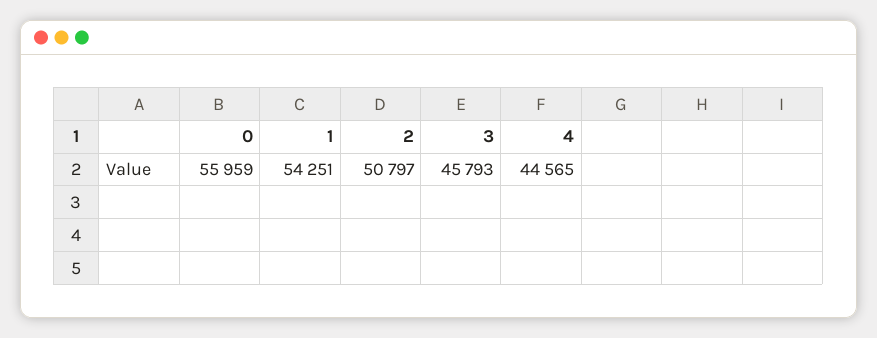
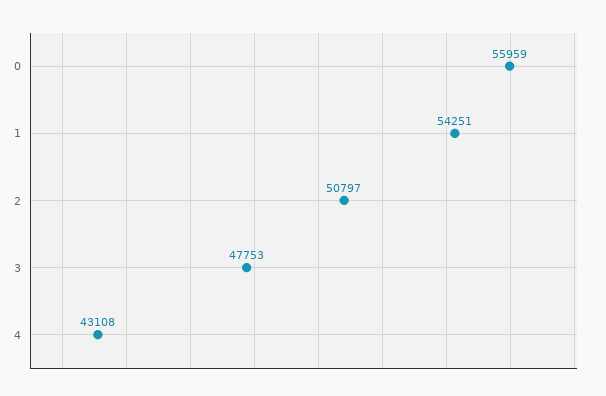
  {
    "0": 55959,
    "1": 54251,
    "2": 50797,
-   "3": 45793,
+   "3": 47753,
-   "4": 44565
+   "4": 43108
  }

